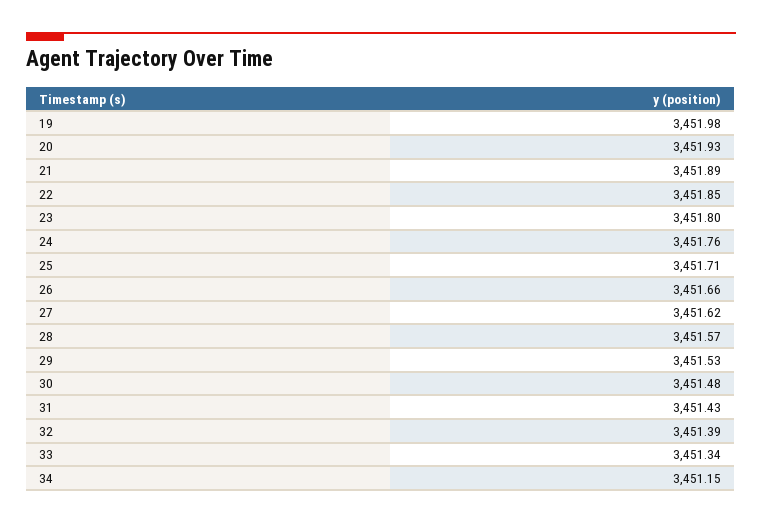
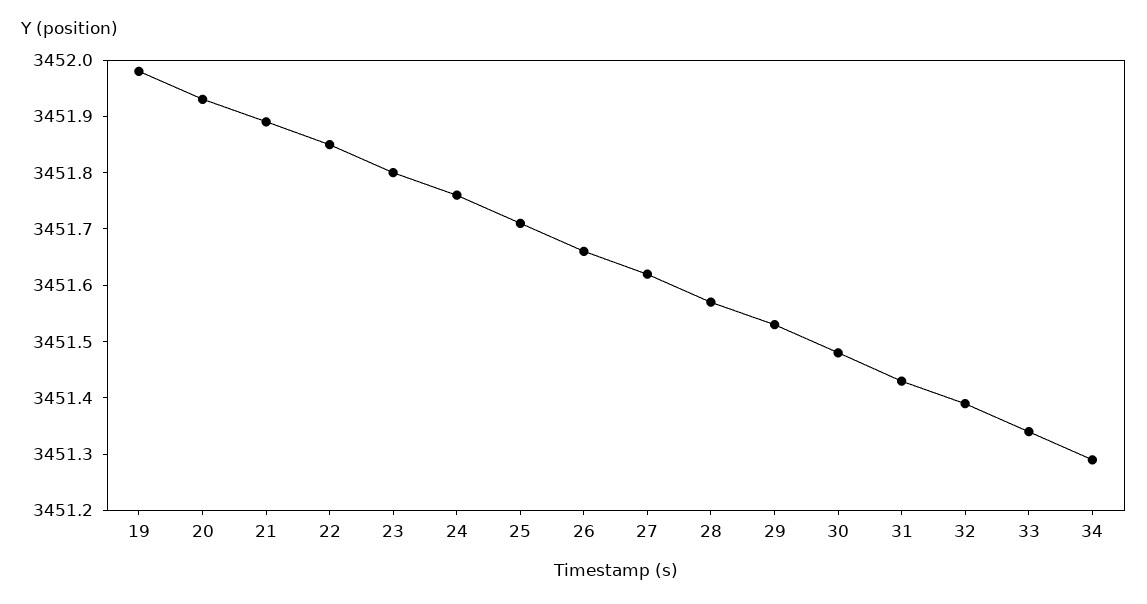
  {
    "19": 3451.98,
    "20": 3451.93,
    "21": 3451.89,
    "22": 3451.85,
    "23": 3451.8,
    "24": 3451.76,
    "25": 3451.71,
    "26": 3451.66,
    "27": 3451.62,
    "28": 3451.57,
    "29": 3451.53,
    "30": 3451.48,
    "31": 3451.43,
    "32": 3451.39,
    "33": 3451.34,
-   "34": 3451.15
+   "34": 3451.3
  }

